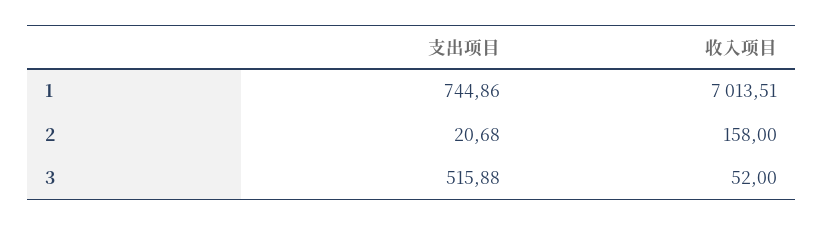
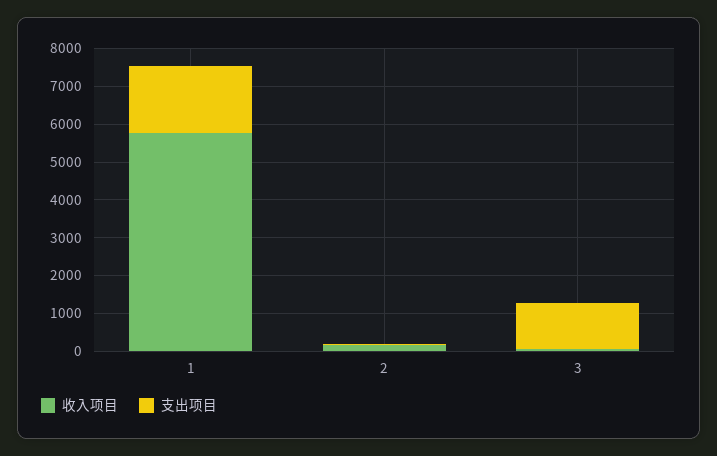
  {
    "支出项目": {
-     "1": 744.86,
+     "1": 1750,
      "2": 20.68,
-     "3": 515.88
+     "3": 1250
    },
    "收入项目": {
-     "1": 7013.51,
+     "1": 5750,
      "2": 158,
      "3": 52
    }
  }

